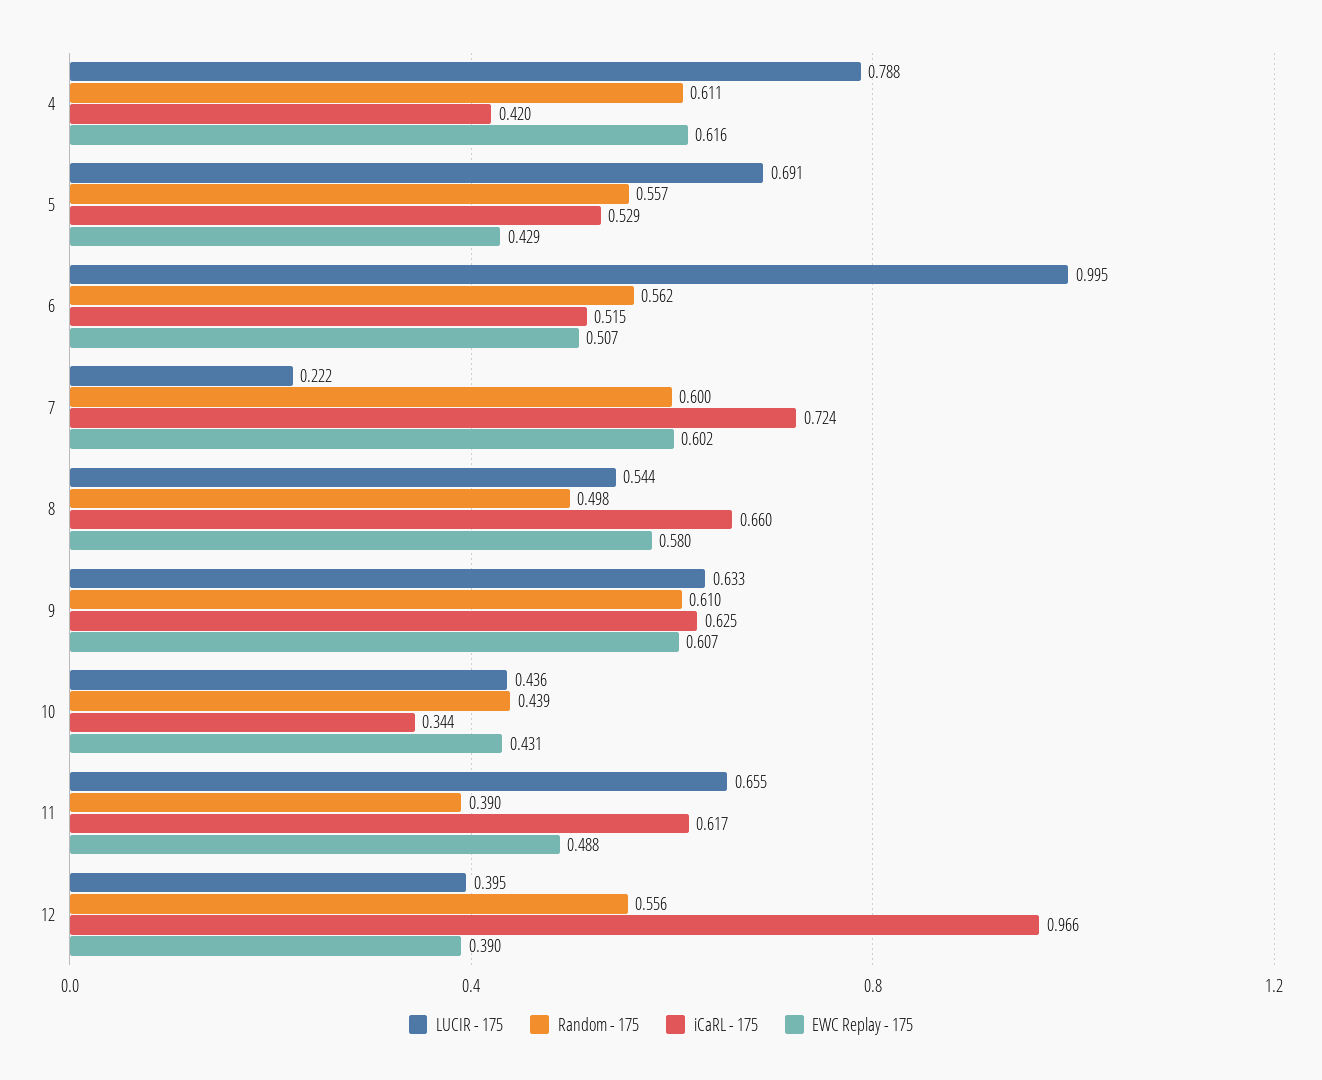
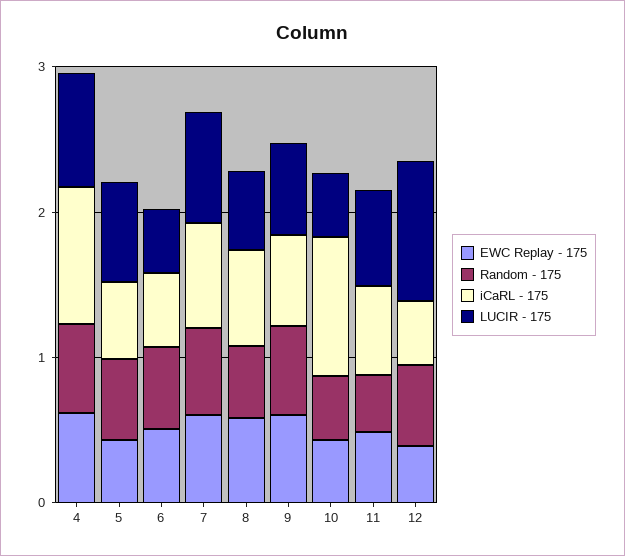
  {
    "LUCIR - 175": {
      "4": 0.788,
      "5": 0.691,
-     "6": 0.995,
+     "6": 0.4,
-     "7": 0.222,
+     "7": 0.8,
      "8": 0.544,
      "9": 0.633,
      "10": 0.436,
      "11": 0.655,
-     "12": 0.395
+     "12": 1
    },
    "Random - 175": {
      "4": 0.611,
      "5": 0.557,
      "6": 0.562,
      "7": 0.6,
      "8": 0.498,
      "9": 0.61,
      "10": 0.439,
      "11": 0.39,
      "12": 0.556
    },
    "iCaRL - 175": {
-     "4": 0.42,
+     "4": 1,
      "5": 0.529,
      "6": 0.515,
      "7": 0.724,
      "8": 0.66,
      "9": 0.625,
-     "10": 0.344,
+     "10": 1,
      "11": 0.617,
-     "12": 0.966
+     "12": 0.4
    },
    "EWC Replay - 175": {
      "4": 0.616,
      "5": 0.429,
      "6": 0.507,
      "7": 0.602,
      "8": 0.58,
      "9": 0.607,
      "10": 0.431,
      "11": 0.488,
      "12": 0.39
    }
  }

